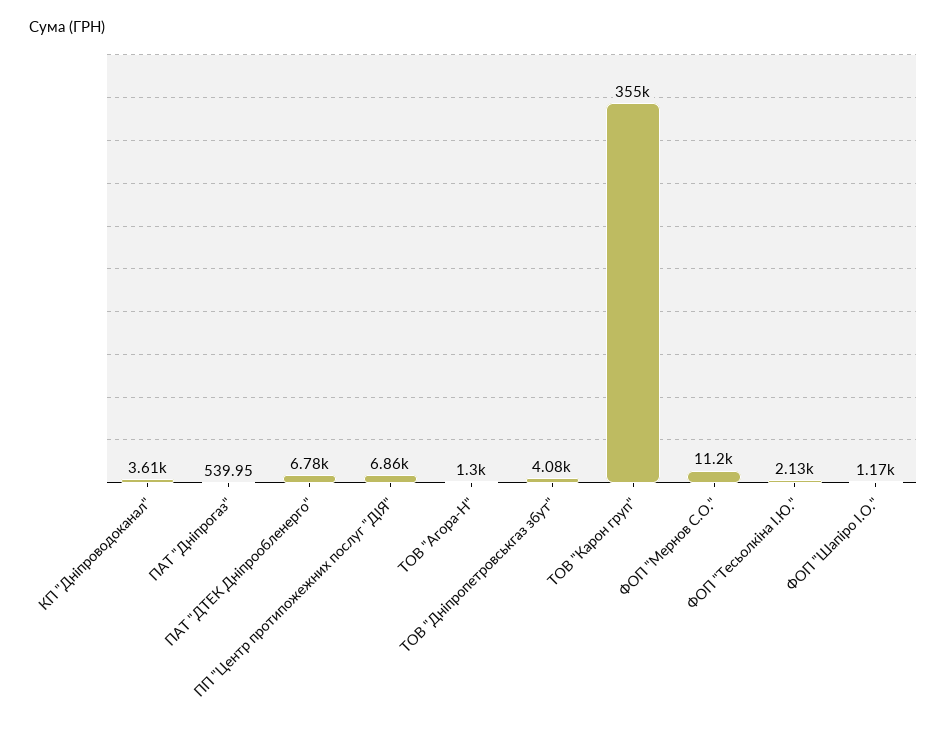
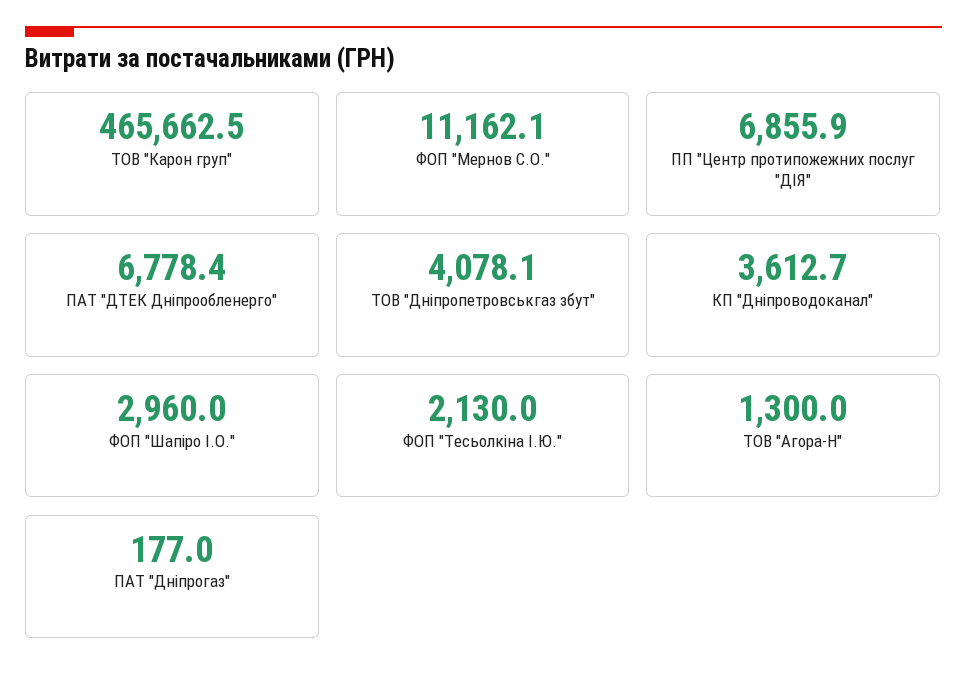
  {
    "КП \"Дніпроводоканал\"": 3612.7,
-   "ПАТ \"Дніпрогаз\"": 539.95,
+   "ПАТ \"Дніпрогаз\"": 177,
    "ПАТ \"ДТЕК Дніпрообленерго\"": 6778.4,
    "ПП \"Центр протипожежних послуг \"ДІЯ\"": 6855.9,
    "ТОВ \"Агора-Н\"": 1300,
    "ТОВ \"Дніпропетровськгаз збут\"": 4078.1,
-   "ТОВ \"Карон груп\"": 355000,
+   "ТОВ \"Карон груп\"": 465662.5,
    "ФОП \"Мернов С.О.\"": 11162.1,
    "ФОП \"Тесьолкіна І.Ю.\"": 2130,
-   "ФОП \"Шапіро І.О.\"": 1170
+   "ФОП \"Шапіро І.О.\"": 2960
  }

